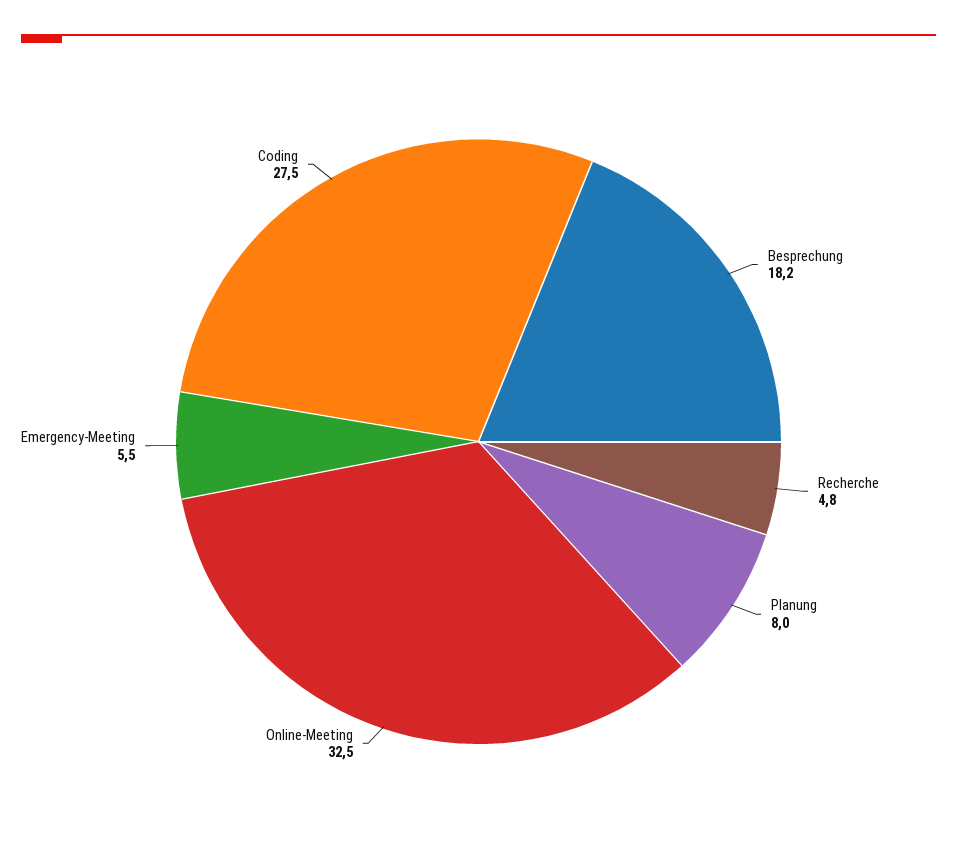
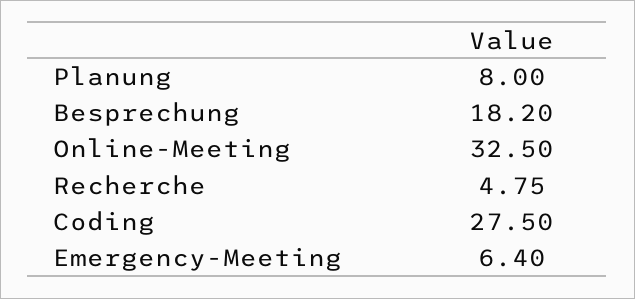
  {
    "Besprechung": 18.2,
    "Recherche": 4.75,
    "Planung": 8,
    "Online-Meeting": 32.5,
-   "Emergency-Meeting": 5.5,
+   "Emergency-Meeting": 6.4,
    "Coding": 27.5
  }

